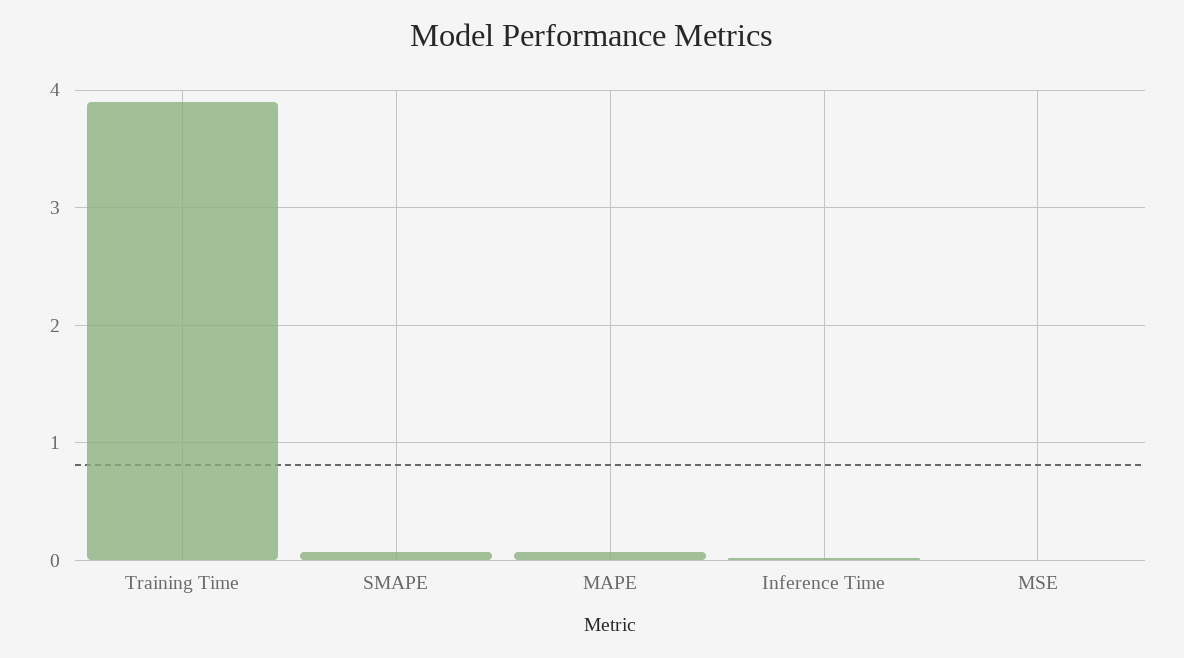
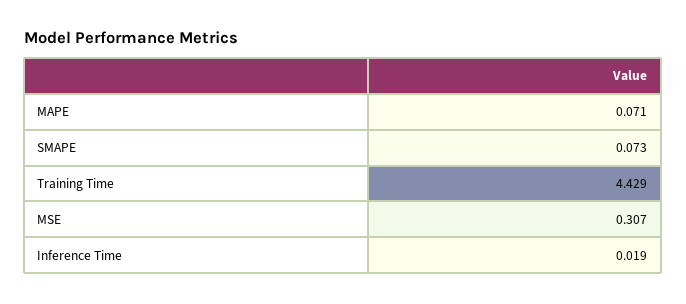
  {
-   "Training Time": 3.9,
+   "Training Time": 4.429,
    "SMAPE": 0.073,
    "MAPE": 0.071,
    "Inference Time": 0.019,
-   "MSE": 0
+   "MSE": 0.307
  }

